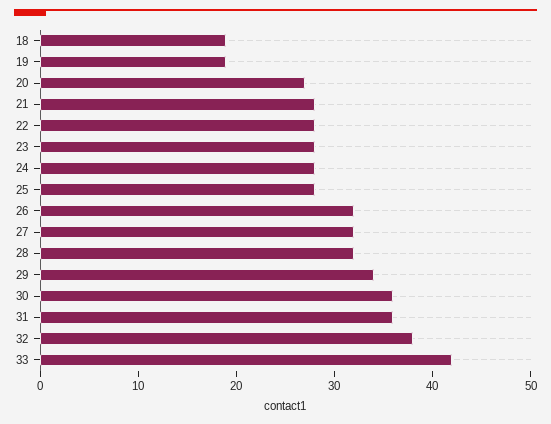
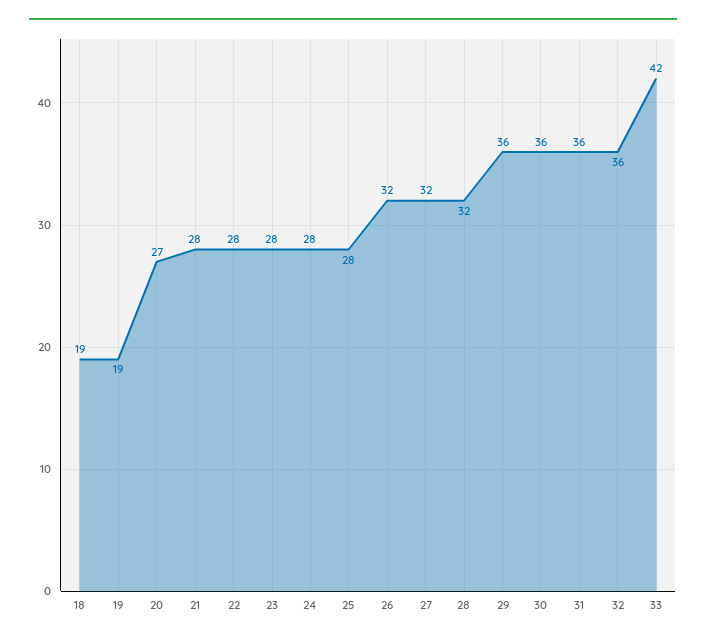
  {
    "18": 19,
    "19": 19,
    "20": 27,
    "21": 28,
    "22": 28,
    "23": 28,
    "24": 28,
    "25": 28,
    "26": 32,
    "27": 32,
    "28": 32,
-   "29": 34,
+   "29": 36,
    "30": 36,
    "31": 36,
-   "32": 38,
+   "32": 36,
    "33": 42
  }

